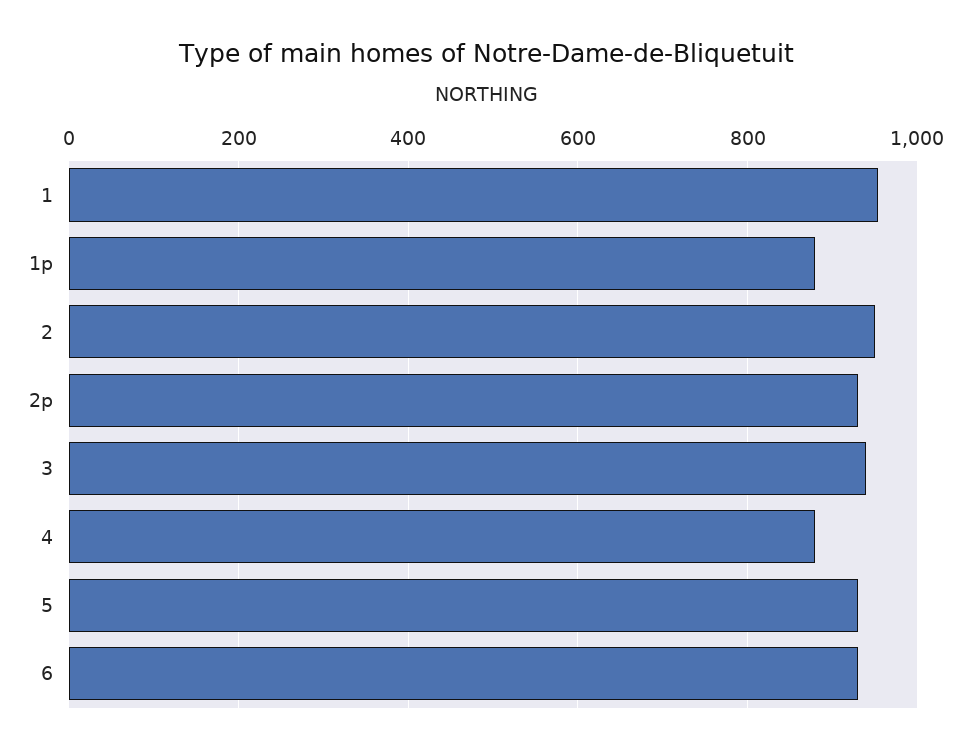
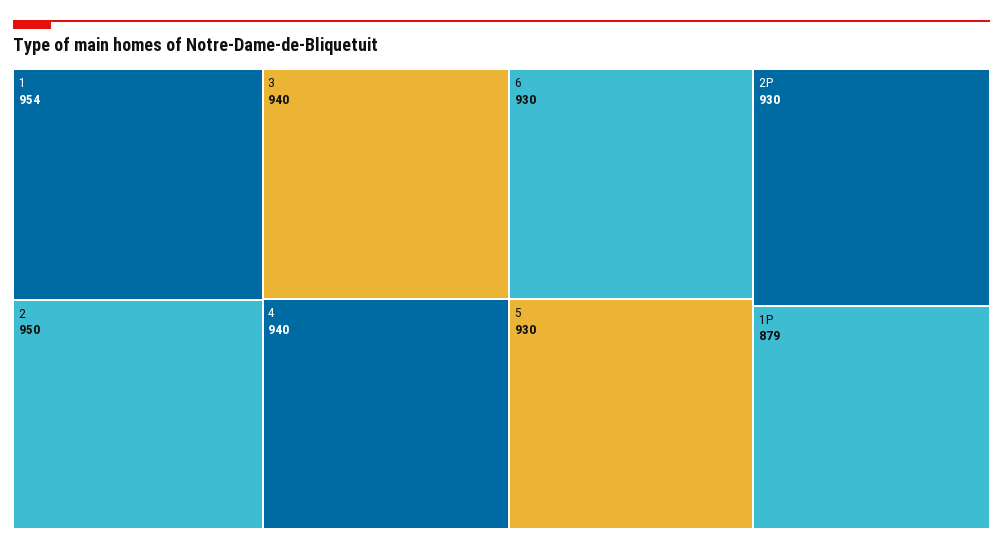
  {
    "1": 954,
    "1p": 879,
    "2": 950,
    "2p": 930,
    "3": 940,
-   "4": 880,
+   "4": 940,
    "5": 930,
    "6": 930
  }

